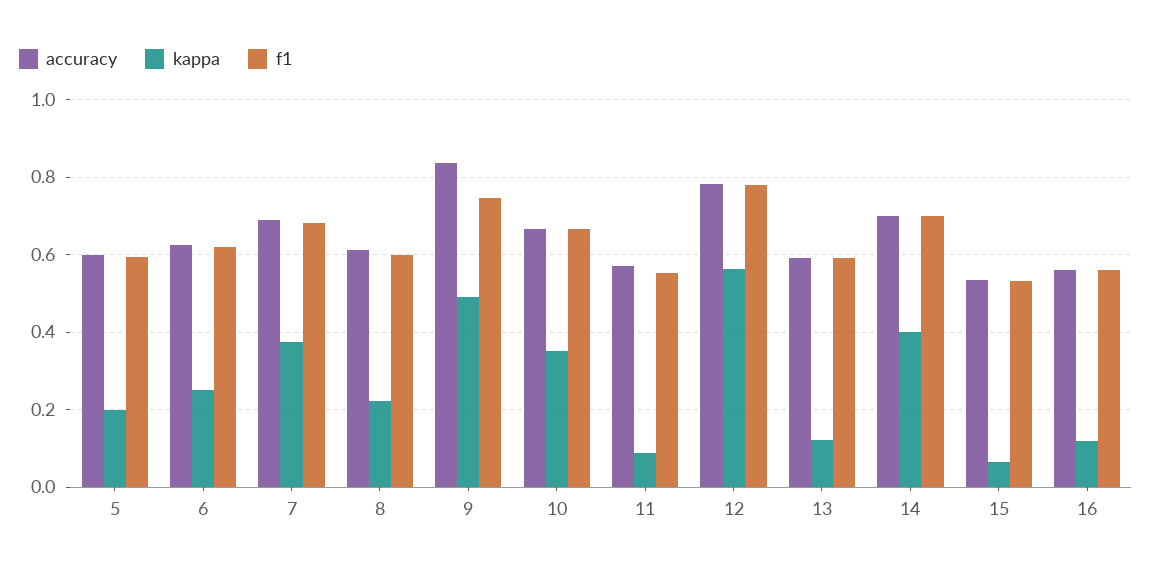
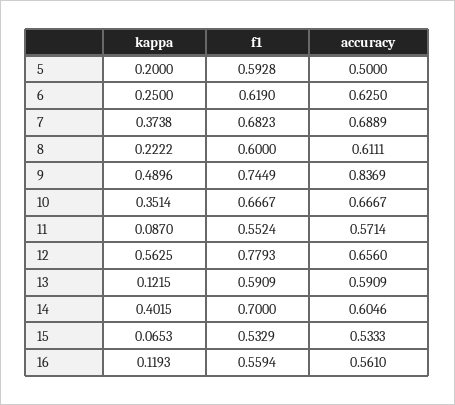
  {
    "accuracy": {
-     "5": 0.6,
+     "5": 0.5,
      "6": 0.625,
      "7": 0.6889,
      "8": 0.6111,
      "9": 0.8369,
      "10": 0.6667,
      "11": 0.5714,
-     "12": 0.78,
+     "12": 0.656,
      "13": 0.5909,
-     "14": 0.7,
+     "14": 0.6046,
      "15": 0.5333,
      "16": 0.561
    },
    "kappa": {
      "5": 0.2,
      "6": 0.25,
      "7": 0.3738,
      "8": 0.2222,
      "9": 0.4896,
      "10": 0.3514,
      "11": 0.087,
      "12": 0.5625,
      "13": 0.1215,
      "14": 0.4015,
      "15": 0.0653,
      "16": 0.1193
    },
    "f1": {
      "5": 0.5928,
      "6": 0.619,
      "7": 0.6823,
      "8": 0.6,
      "9": 0.7449,
      "10": 0.6667,
      "11": 0.5524,
      "12": 0.7793,
      "13": 0.5909,
      "14": 0.7,
      "15": 0.5329,
      "16": 0.5594
    }
  }

